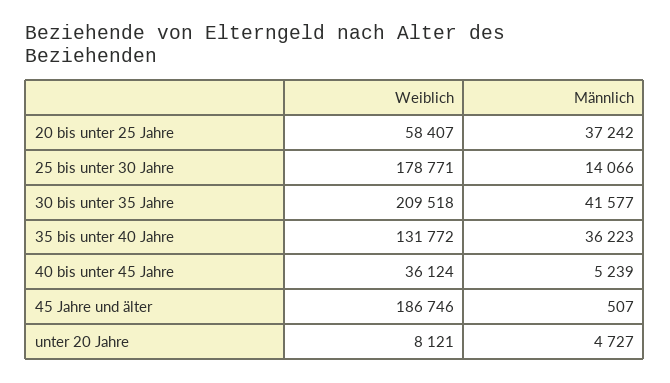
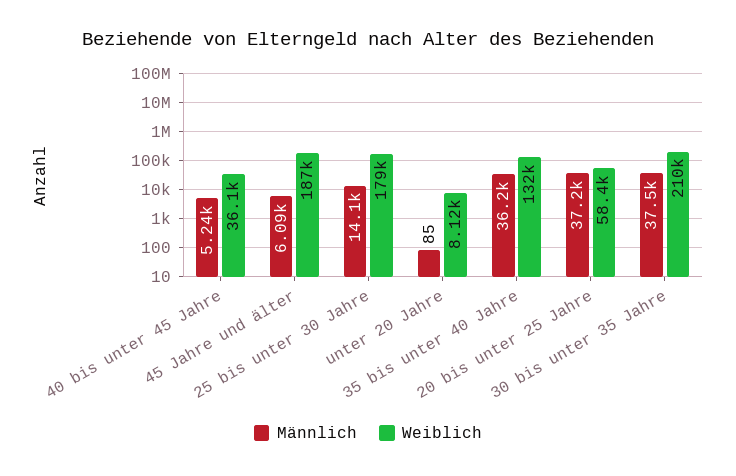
  {
    "Weiblich": {
      "20 bis unter 25 Jahre": 58407,
      "25 bis unter 30 Jahre": 178771,
      "30 bis unter 35 Jahre": 209518,
      "35 bis unter 40 Jahre": 131772,
      "40 bis unter 45 Jahre": 36124,
      "45 Jahre und älter": 186746,
      "unter 20 Jahre": 8121
    },
    "Männlich": {
      "20 bis unter 25 Jahre": 37242,
      "25 bis unter 30 Jahre": 14066,
-     "30 bis unter 35 Jahre": 41577,
+     "30 bis unter 35 Jahre": 37500,
      "35 bis unter 40 Jahre": 36223,
      "40 bis unter 45 Jahre": 5239,
-     "45 Jahre und älter": 507,
+     "45 Jahre und älter": 6090,
-     "unter 20 Jahre": 4727
+     "unter 20 Jahre": 85
    }
  }

